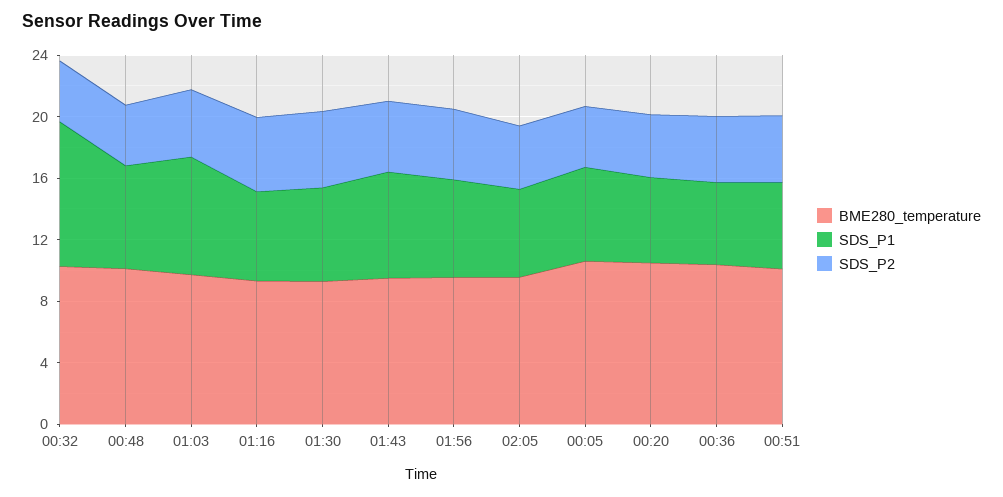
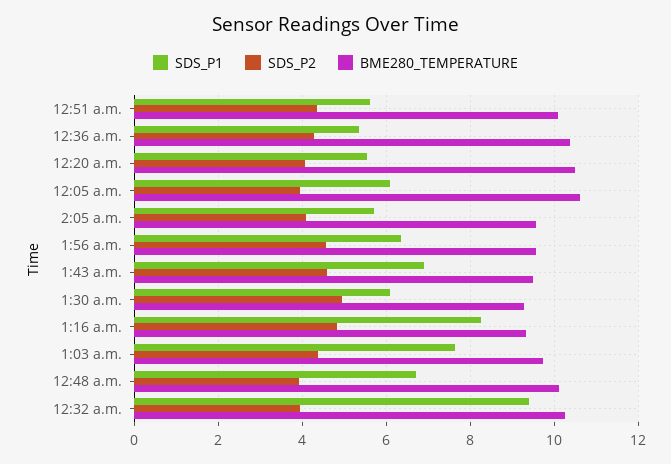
  {
    "BME280_temperature": {
      "00:32": 10.2,
      "00:48": 10.2,
      "01:03": 9.8,
      "01:16": 9.4,
      "01:30": 9.2,
      "01:43": 9.6,
      "01:56": 9.6,
      "02:05": 9.6,
      "00:05": 10.6,
      "00:20": 10.6,
      "00:36": 10.4,
      "00:51": 10.2
    },
    "SDS_P1": {
      "00:32": 9.4,
      "00:48": 6.8,
      "01:03": 7.6,
-     "01:16": 6,
+     "01:16": 8.2,
      "01:30": 6.2,
      "01:43": 7,
      "01:56": 6.4,
      "02:05": 5.8,
      "00:05": 6.2,
      "00:20": 5.6,
      "00:36": 5.4,
      "00:51": 5.6
    },
    "SDS_P2": {
      "00:32": 4,
      "00:48": 4,
      "01:03": 4.4,
      "01:16": 4.8,
      "01:30": 5,
      "01:43": 4.6,
      "01:56": 4.6,
      "02:05": 4.2,
      "00:05": 4,
      "00:20": 4,
      "00:36": 4.2,
      "00:51": 4.4
    }
  }

